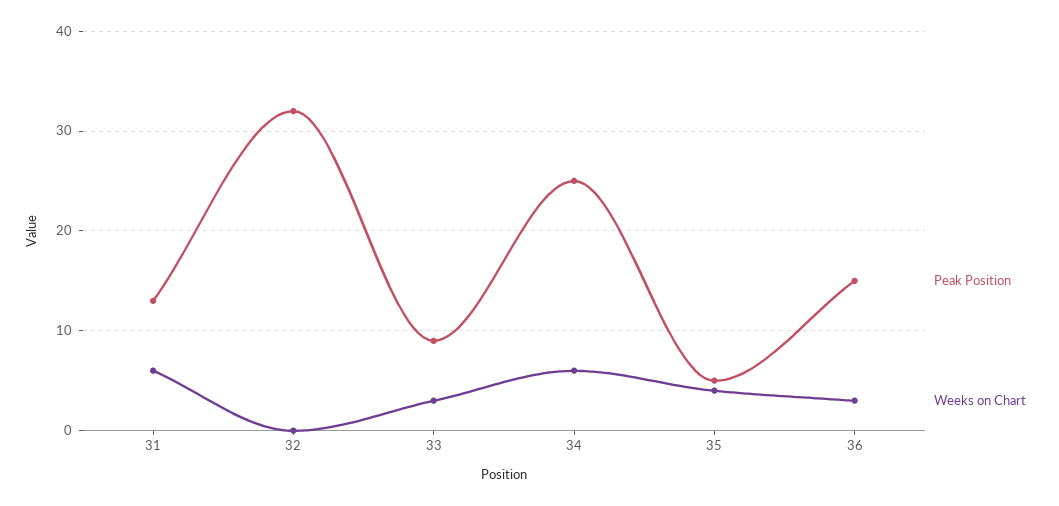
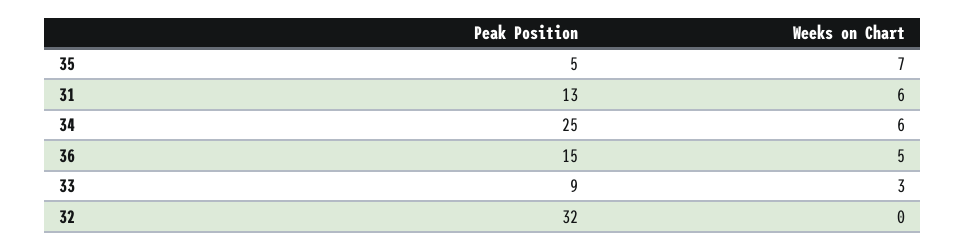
  {
    "Peak Position": {
      "31": 13,
      "32": 32,
      "33": 9,
      "34": 25,
      "35": 5,
      "36": 15
    },
    "Weeks on Chart": {
      "31": 6,
      "32": 0,
      "33": 3,
      "34": 6,
-     "35": 4,
+     "35": 7,
-     "36": 3
+     "36": 5
    }
  }

